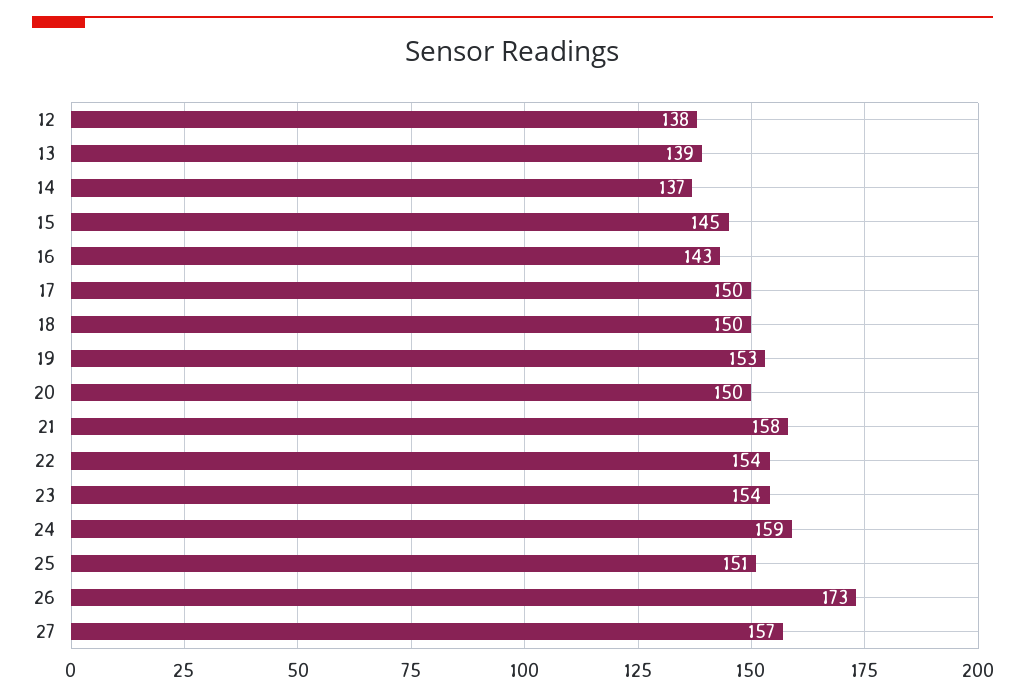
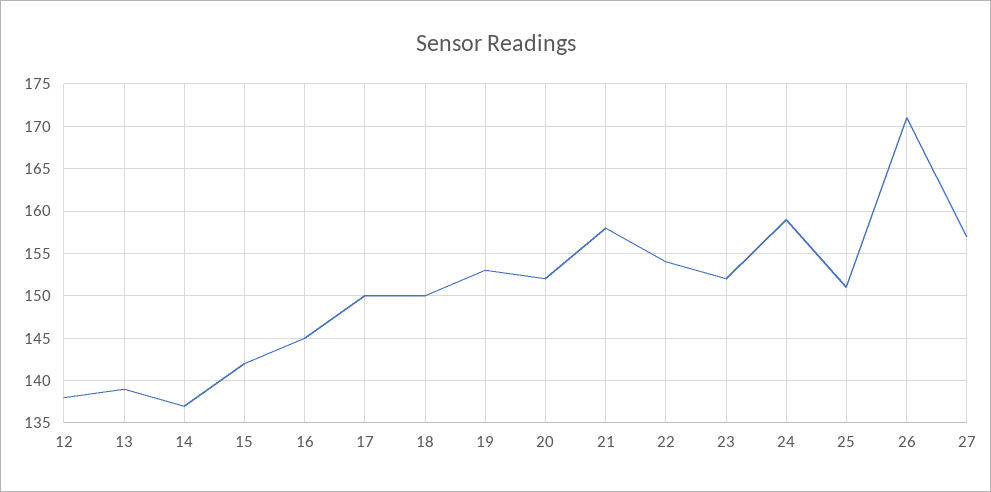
  {
    "12": 138,
    "13": 139,
    "14": 137,
-   "15": 145,
+   "15": 142,
-   "16": 143,
+   "16": 145,
    "17": 150,
    "18": 150,
    "19": 153,
-   "20": 150,
+   "20": 152,
    "21": 158,
    "22": 154,
-   "23": 154,
+   "23": 152,
    "24": 159,
    "25": 151,
-   "26": 173,
+   "26": 171,
    "27": 157
  }

